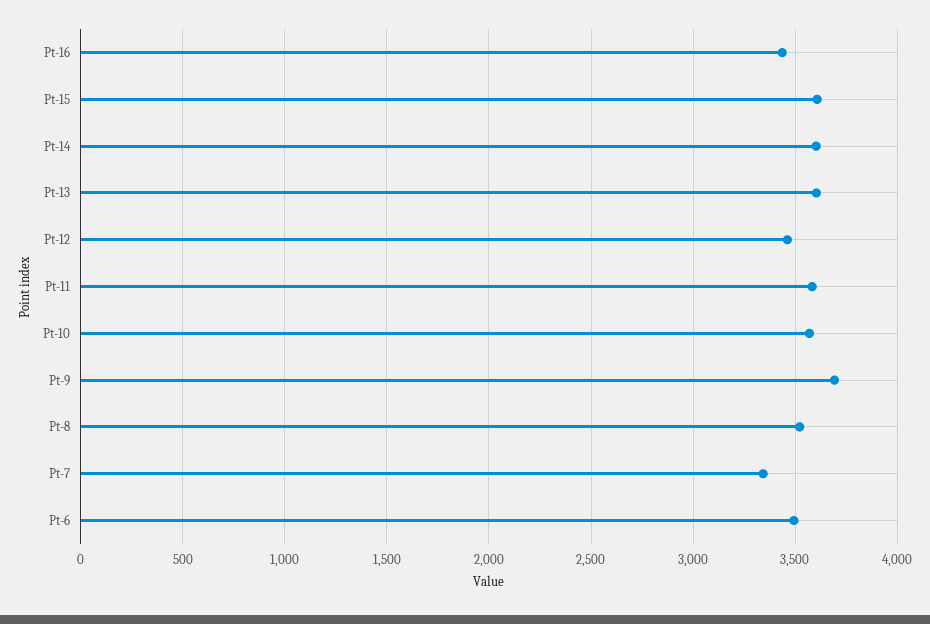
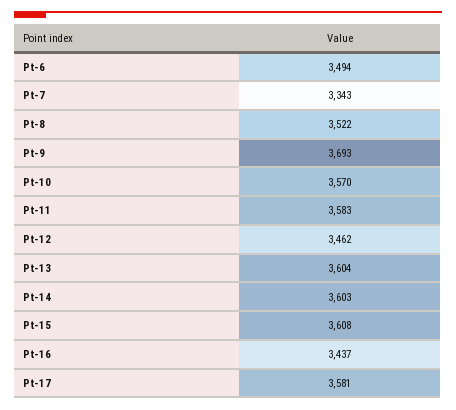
  {
    "Pt-16": 3437,
    "Pt-15": 3608,
    "Pt-14": 3603,
    "Pt-13": 3604,
    "Pt-12": 3462,
    "Pt-11": 3583,
    "Pt-10": 3570,
    "Pt-9": 3693,
    "Pt-8": 3522,
    "Pt-7": 3343,
-   "Pt-6": 3494
+   "Pt-6": 3494,
+   "Pt-17": 3581
  }

